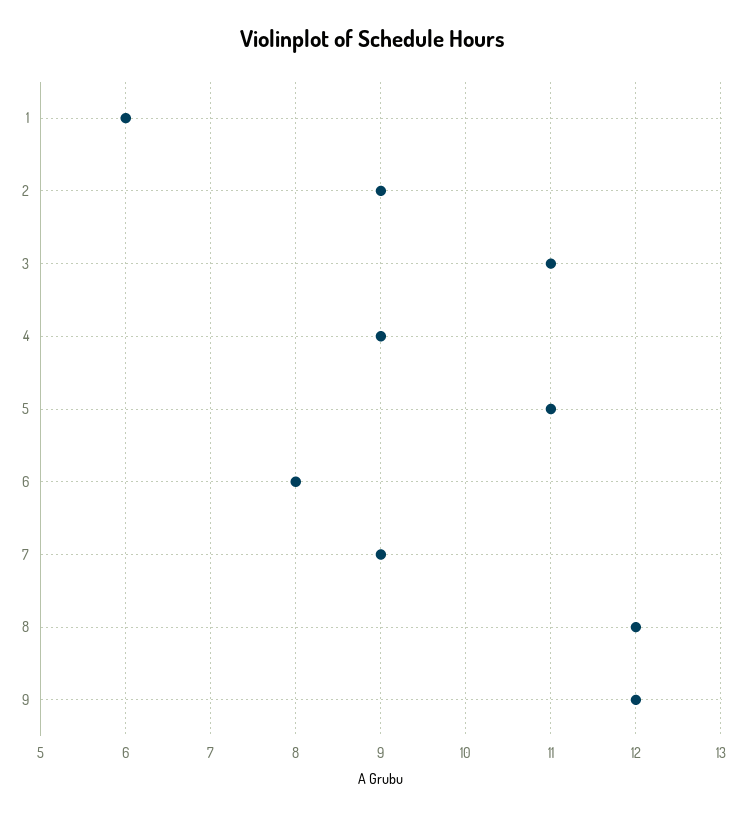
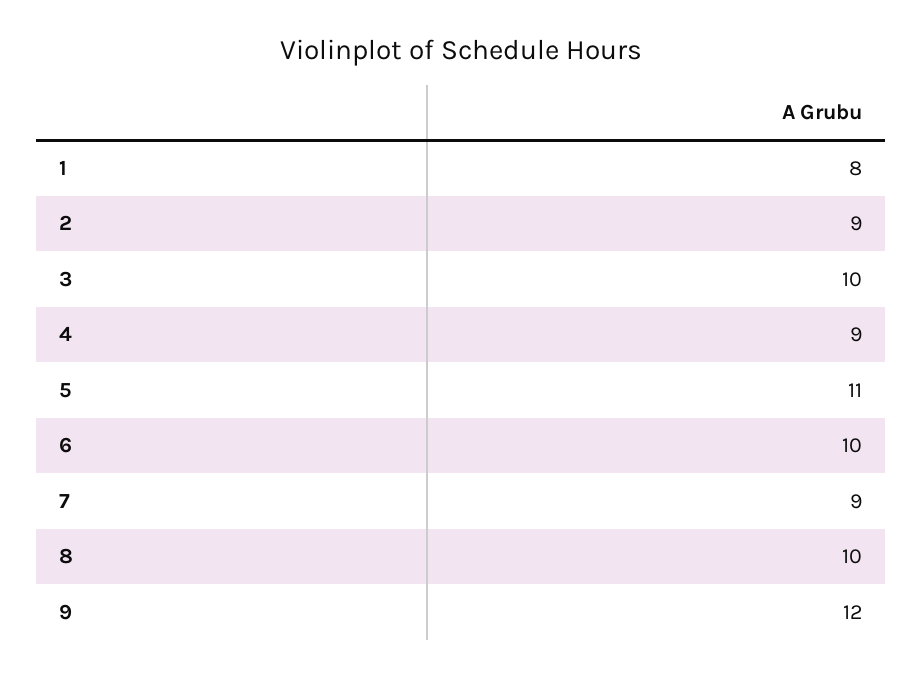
  {
-   "1": 6,
+   "1": 8,
    "2": 9,
-   "3": 11,
+   "3": 10,
    "4": 9,
    "5": 11,
-   "6": 8,
+   "6": 10,
    "7": 9,
-   "8": 12,
+   "8": 10,
    "9": 12
  }

